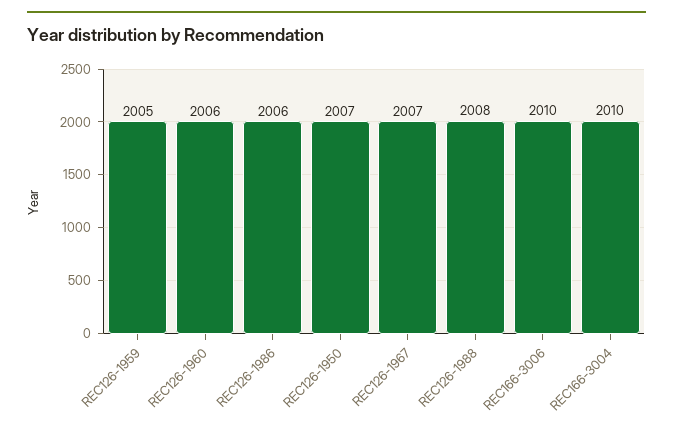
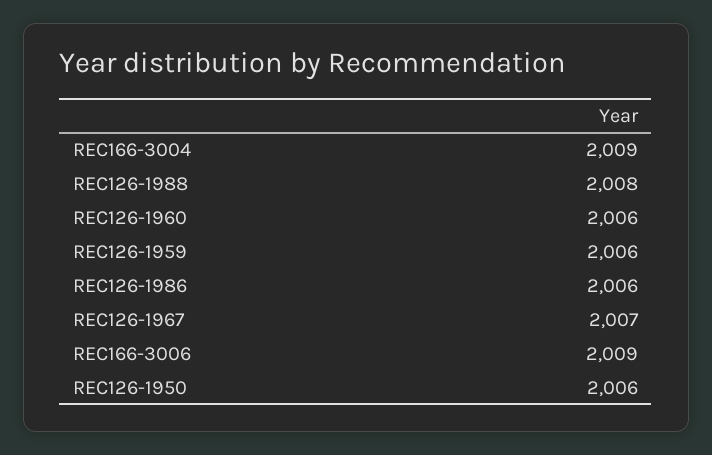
  {
-   "REC126-1959": 2005,
+   "REC126-1959": 2006,
    "REC126-1960": 2006,
    "REC126-1986": 2006,
-   "REC126-1950": 2007,
+   "REC126-1950": 2006,
    "REC126-1967": 2007,
    "REC126-1988": 2008,
-   "REC166-3006": 2010,
+   "REC166-3006": 2009,
-   "REC166-3004": 2010
+   "REC166-3004": 2009
  }

